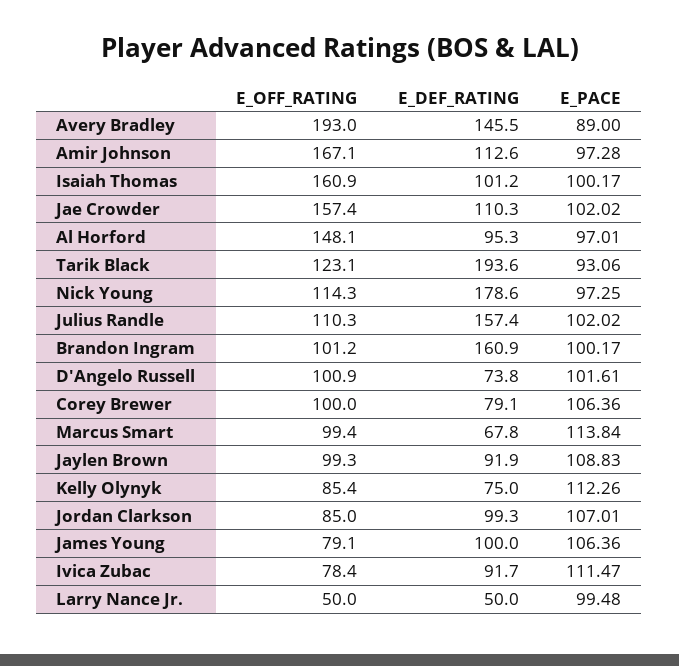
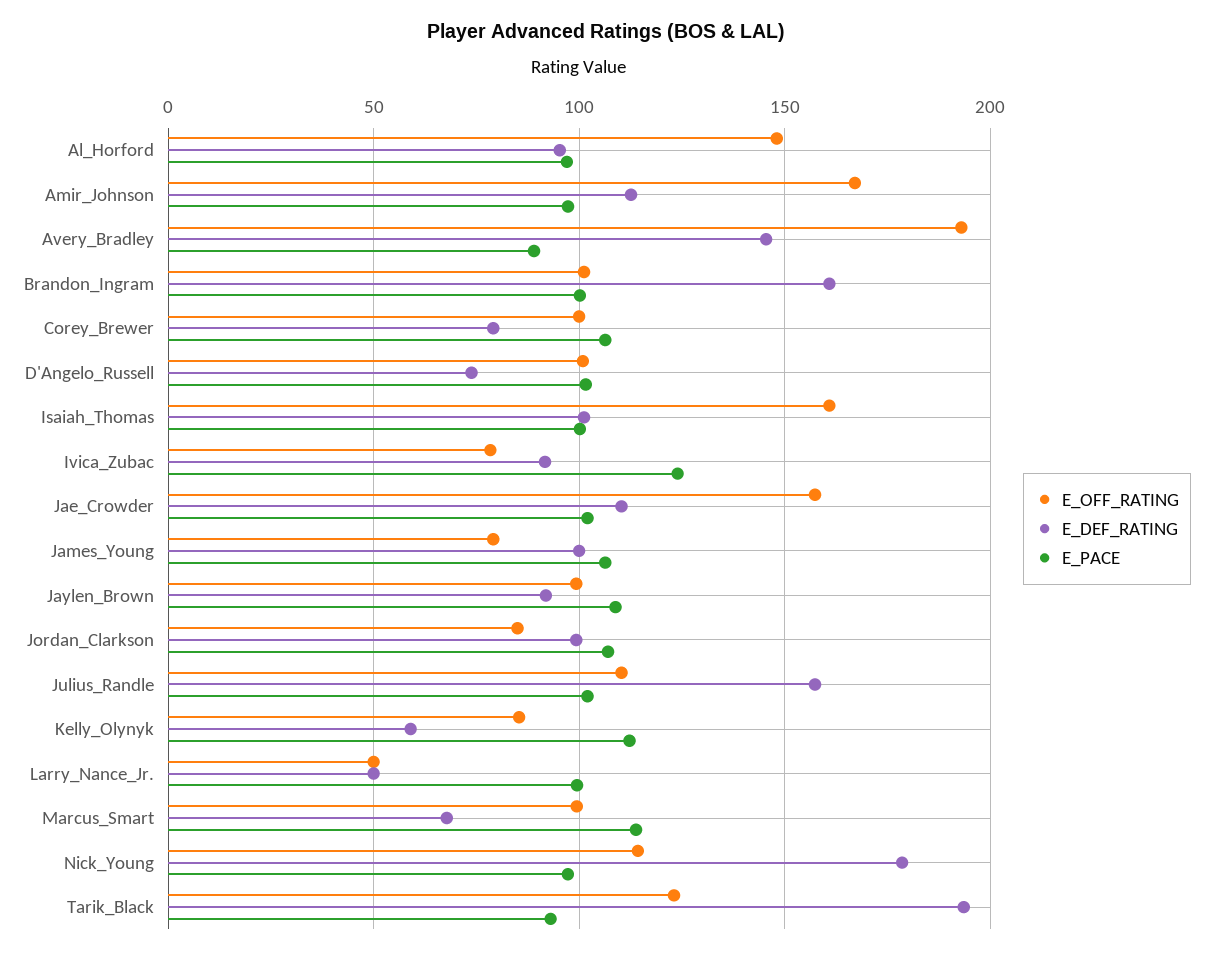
  {
    "E_OFF_RATING": {
      "Avery Bradley": 193,
      "Amir Johnson": 167.1,
      "Isaiah Thomas": 160.9,
      "Jae Crowder": 157.4,
      "Al Horford": 148.1,
      "Tarik Black": 123.1,
      "Nick Young": 114.3,
      "Julius Randle": 110.3,
      "Brandon Ingram": 101.2,
      "D'Angelo Russell": 100.9,
      "Corey Brewer": 100,
      "Marcus Smart": 99.4,
      "Jaylen Brown": 99.3,
      "Kelly Olynyk": 85.4,
      "Jordan Clarkson": 85,
      "James Young": 79.1,
      "Ivica Zubac": 78.4,
      "Larry Nance Jr.": 50
    },
    "E_DEF_RATING": {
      "Avery Bradley": 145.5,
      "Amir Johnson": 112.6,
      "Isaiah Thomas": 101.2,
      "Jae Crowder": 110.3,
      "Al Horford": 95.3,
      "Tarik Black": 193.6,
      "Nick Young": 178.6,
      "Julius Randle": 157.4,
      "Brandon Ingram": 160.9,
      "D'Angelo Russell": 73.8,
      "Corey Brewer": 79.1,
      "Marcus Smart": 67.8,
      "Jaylen Brown": 91.9,
-     "Kelly Olynyk": 75,
+     "Kelly Olynyk": 60,
      "Jordan Clarkson": 99.3,
      "James Young": 100,
      "Ivica Zubac": 91.7,
      "Larry Nance Jr.": 50
    },
    "E_PACE": {
      "Avery Bradley": 89,
      "Amir Johnson": 97.28,
      "Isaiah Thomas": 100.17,
      "Jae Crowder": 102.02,
      "Al Horford": 97.01,
      "Tarik Black": 93.06,
      "Nick Young": 97.25,
      "Julius Randle": 102.02,
      "Brandon Ingram": 100.17,
      "D'Angelo Russell": 101.61,
      "Corey Brewer": 106.36,
      "Marcus Smart": 113.84,
      "Jaylen Brown": 108.83,
      "Kelly Olynyk": 112.26,
      "Jordan Clarkson": 107.01,
      "James Young": 106.36,
-     "Ivica Zubac": 111.47,
+     "Ivica Zubac": 125,
      "Larry Nance Jr.": 99.48
    }
  }

